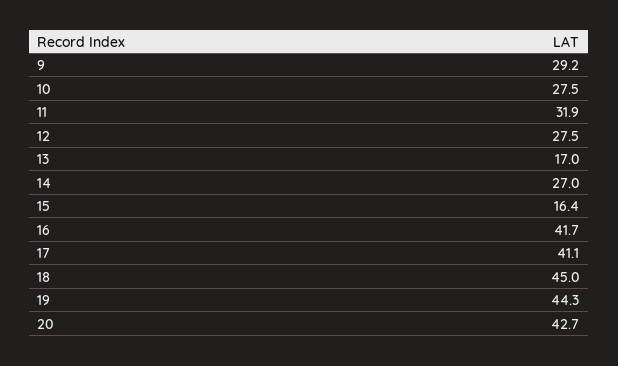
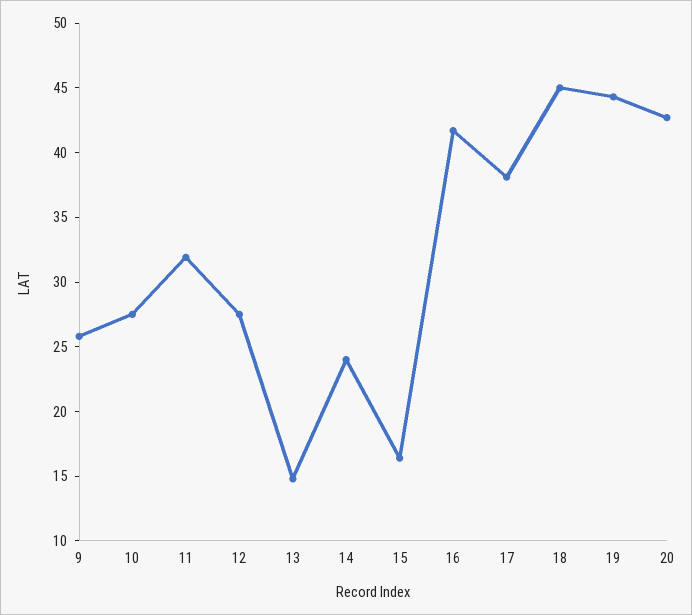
  {
-   "9": 29.2,
+   "9": 26,
    "10": 27.5,
    "11": 31.9,
    "12": 27.5,
-   "13": 17,
+   "13": 15,
-   "14": 27,
+   "14": 24,
    "15": 16.4,
    "16": 41.7,
-   "17": 41.1,
+   "17": 38,
    "18": 45,
    "19": 44.3,
    "20": 42.7
  }

